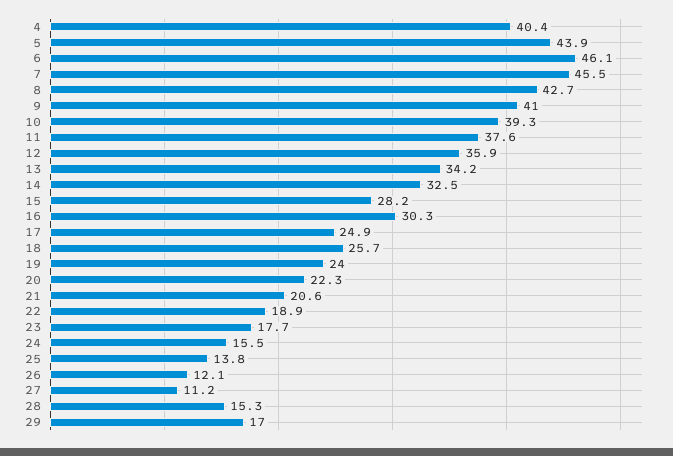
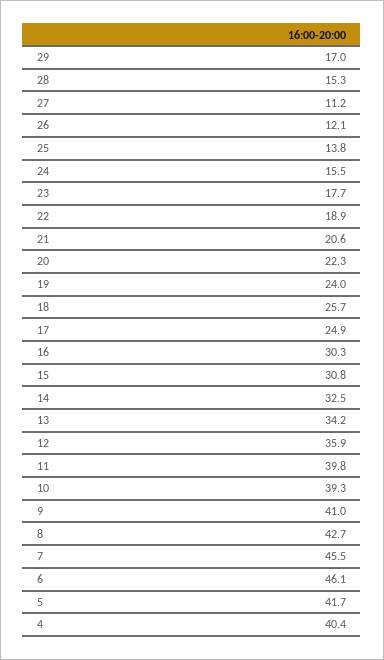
  {
    "4": 40.4,
-   "5": 43.9,
+   "5": 41.7,
    "6": 46.1,
    "7": 45.5,
    "8": 42.7,
    "9": 41,
    "10": 39.3,
-   "11": 37.6,
+   "11": 39.8,
    "12": 35.9,
    "13": 34.2,
    "14": 32.5,
-   "15": 28.2,
+   "15": 30.8,
    "16": 30.3,
    "17": 24.9,
    "18": 25.7,
    "19": 24,
    "20": 22.3,
    "21": 20.6,
    "22": 18.9,
    "23": 17.7,
    "24": 15.5,
    "25": 13.8,
    "26": 12.1,
    "27": 11.2,
    "28": 15.3,
    "29": 17
  }

